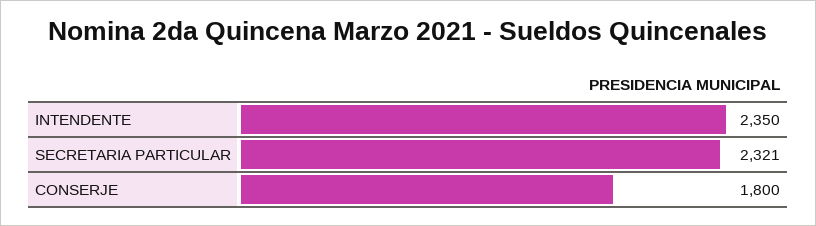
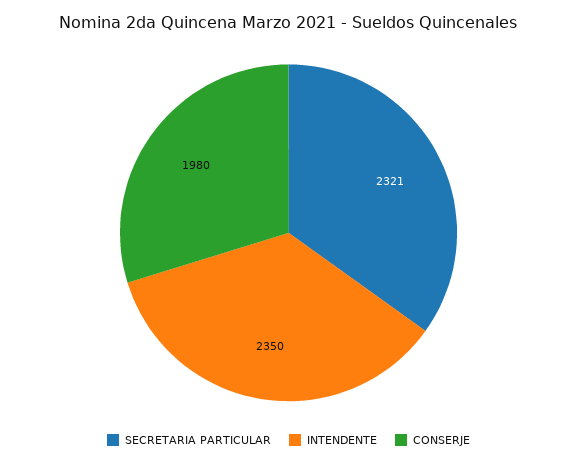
  {
    "INTENDENTE": 2350,
    "SECRETARIA PARTICULAR": 2321,
-   "CONSERJE": 1800
+   "CONSERJE": 1980
  }

